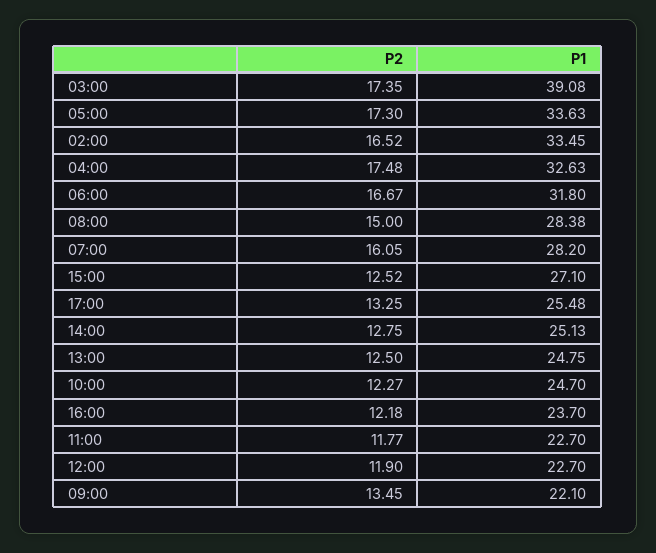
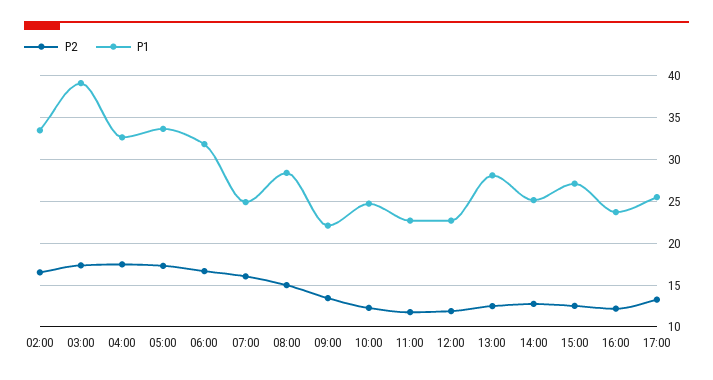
  {
    "P2": {
      "03:00": 17.35,
      "05:00": 17.3,
      "02:00": 16.52,
      "04:00": 17.48,
      "06:00": 16.67,
      "08:00": 15,
      "07:00": 16.05,
      "15:00": 12.52,
      "17:00": 13.25,
      "14:00": 12.75,
      "13:00": 12.5,
      "10:00": 12.27,
      "16:00": 12.18,
      "11:00": 11.77,
      "12:00": 11.9,
      "09:00": 13.45
    },
    "P1": {
      "03:00": 39.08,
      "05:00": 33.63,
      "02:00": 33.45,
      "04:00": 32.63,
      "06:00": 31.8,
      "08:00": 28.38,
-     "07:00": 28.2,
+     "07:00": 25,
      "15:00": 27.1,
      "17:00": 25.48,
      "14:00": 25.13,
-     "13:00": 24.75,
+     "13:00": 28,
      "10:00": 24.7,
      "16:00": 23.7,
      "11:00": 22.7,
      "12:00": 22.7,
      "09:00": 22.1
    }
  }

